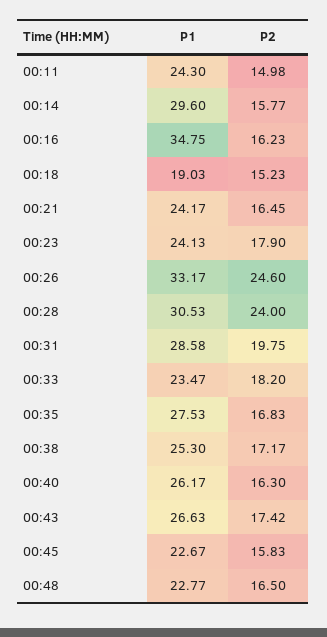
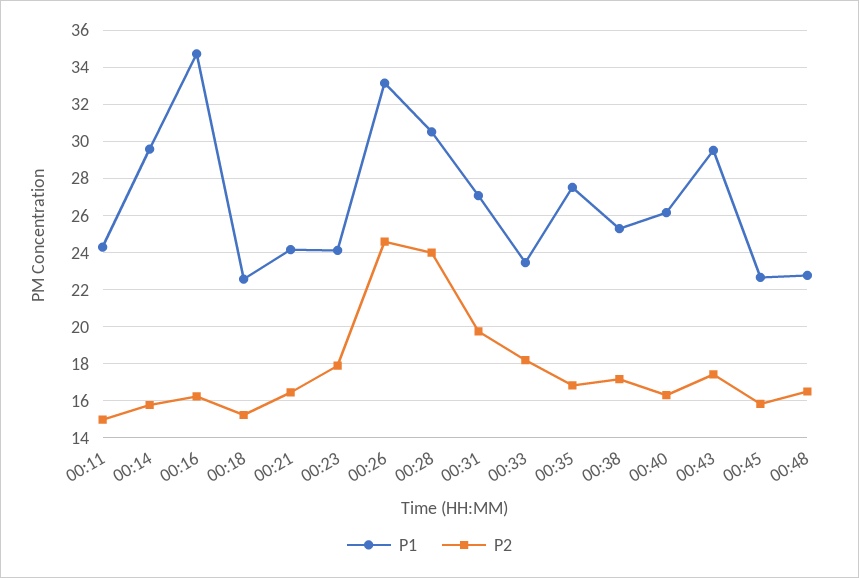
  {
    "P1": {
      "00:11": 24.3,
      "00:14": 29.6,
      "00:16": 34.75,
-     "00:18": 19.03,
+     "00:18": 22.5,
      "00:21": 24.17,
      "00:23": 24.13,
      "00:26": 33.17,
      "00:28": 30.53,
-     "00:31": 28.58,
+     "00:31": 27,
      "00:33": 23.47,
      "00:35": 27.53,
      "00:38": 25.3,
      "00:40": 26.17,
-     "00:43": 26.63,
+     "00:43": 29.5,
      "00:45": 22.67,
      "00:48": 22.77
    },
    "P2": {
      "00:11": 14.98,
      "00:14": 15.77,
      "00:16": 16.23,
      "00:18": 15.23,
      "00:21": 16.45,
      "00:23": 17.9,
      "00:26": 24.6,
      "00:28": 24,
      "00:31": 19.75,
      "00:33": 18.2,
      "00:35": 16.83,
      "00:38": 17.17,
      "00:40": 16.3,
      "00:43": 17.42,
      "00:45": 15.83,
      "00:48": 16.5
    }
  }

